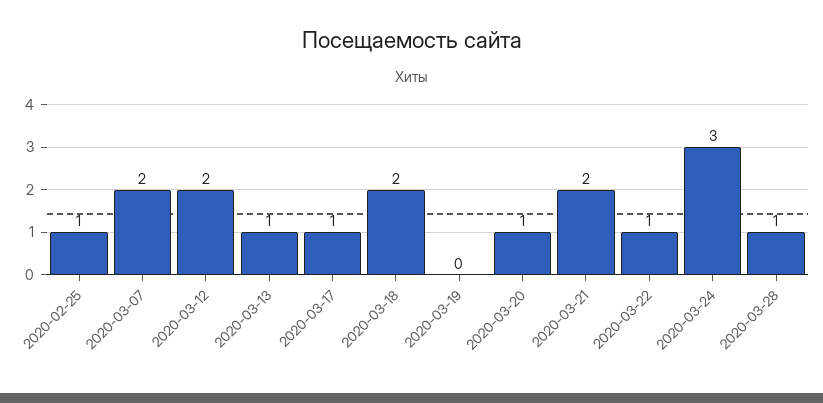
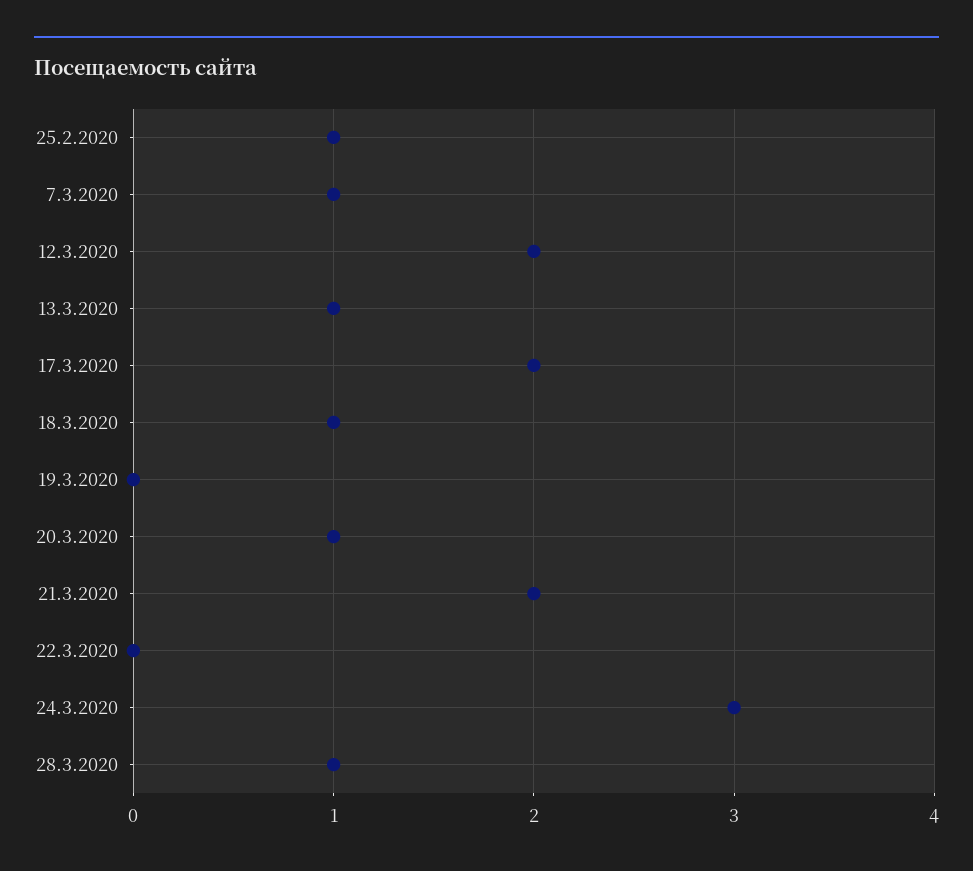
  {
    "2020-02-25": 1,
-   "2020-03-07": 2,
+   "2020-03-07": 1,
    "2020-03-12": 2,
    "2020-03-13": 1,
-   "2020-03-17": 1,
+   "2020-03-17": 2,
-   "2020-03-18": 2,
+   "2020-03-18": 1,
    "2020-03-19": 0,
    "2020-03-20": 1,
    "2020-03-21": 2,
-   "2020-03-22": 1,
+   "2020-03-22": 0,
    "2020-03-24": 3,
    "2020-03-28": 1
  }

